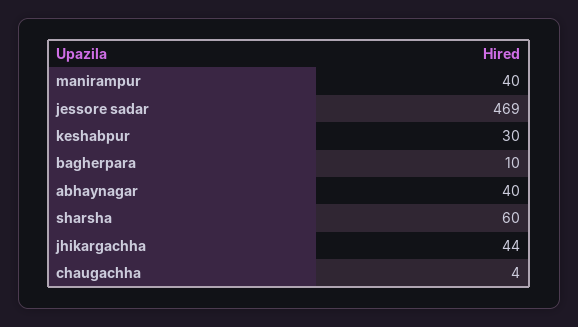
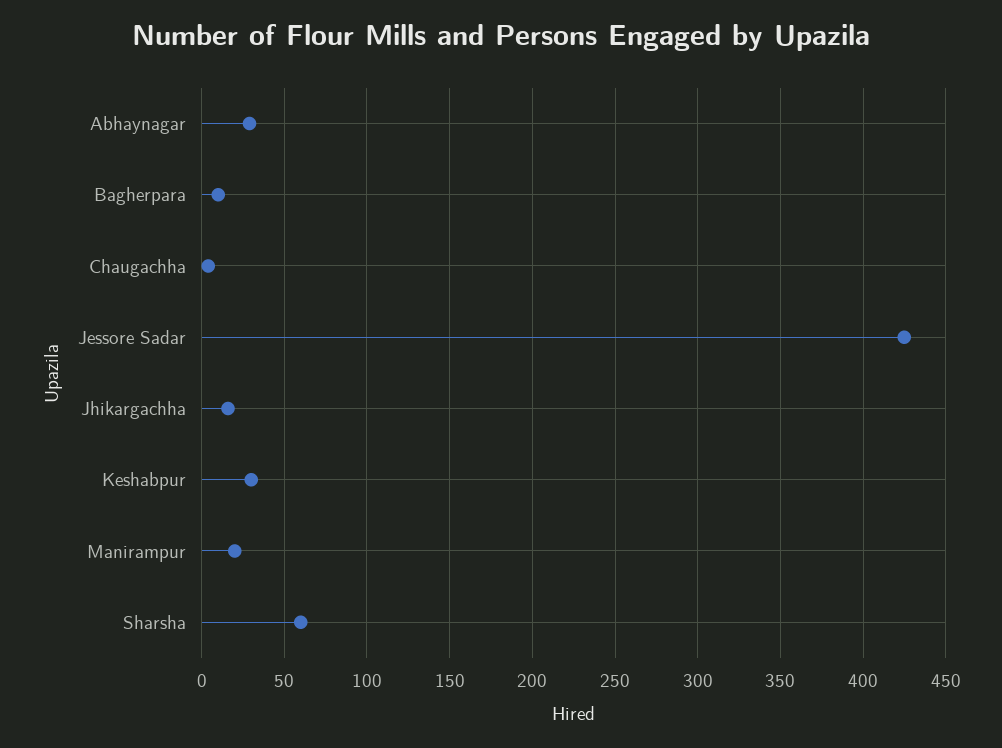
  {
-   "manirampur": 40,
+   "manirampur": 20,
-   "jessore sadar": 469,
+   "jessore sadar": 425,
    "keshabpur": 30,
    "bagherpara": 10,
-   "abhaynagar": 40,
+   "abhaynagar": 30,
    "sharsha": 60,
-   "jhikargachha": 44,
+   "jhikargachha": 15,
    "chaugachha": 4
  }

